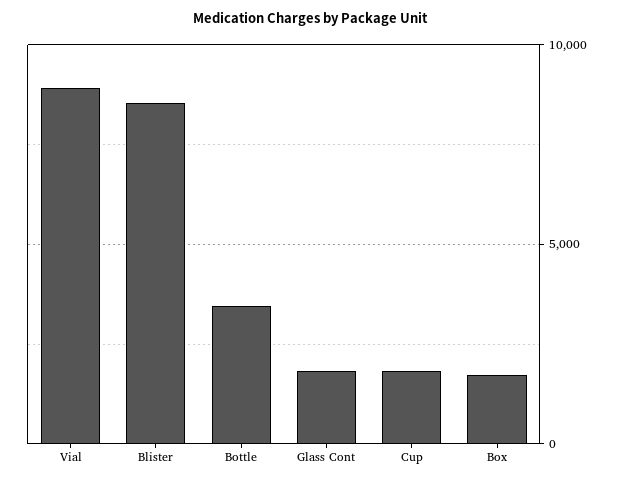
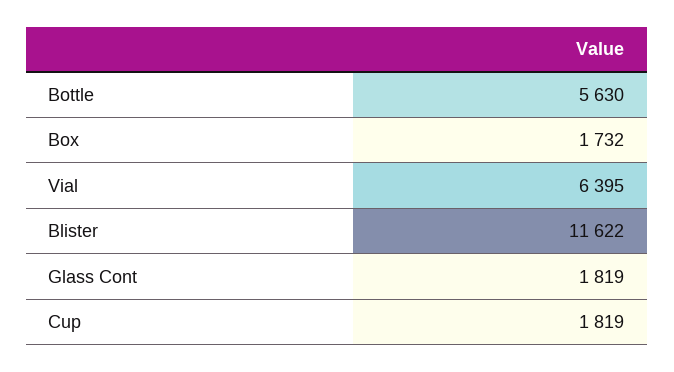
  {
-   "Vial": 9000,
+   "Vial": 6395,
-   "Blister": 8500,
+   "Blister": 11622,
-   "Bottle": 3500,
+   "Bottle": 5630,
    "Glass Cont": 1819,
    "Cup": 1819,
    "Box": 1732
  }

